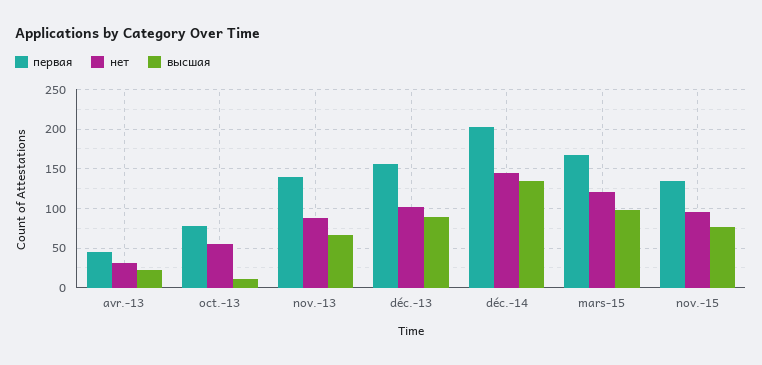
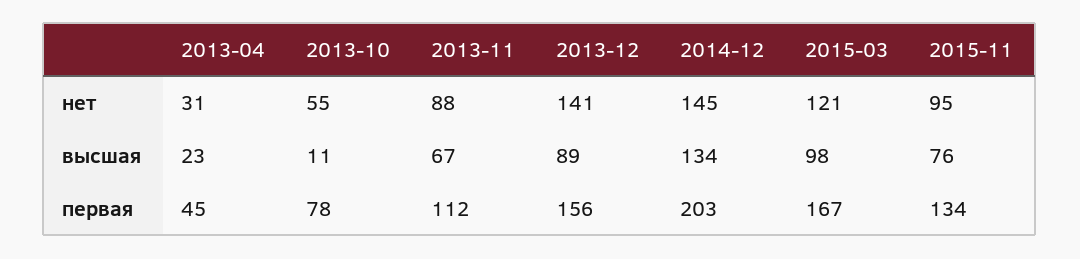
  {
    "первая": {
      "avr.-13": 45,
      "oct.-13": 78,
-     "nov.-13": 140,
+     "nov.-13": 112,
      "déc.-13": 156,
      "déc.-14": 203,
      "mars-15": 167,
      "nov.-15": 134
    },
    "нет": {
      "avr.-13": 31,
      "oct.-13": 55,
      "nov.-13": 88,
-     "déc.-13": 100,
+     "déc.-13": 141,
      "déc.-14": 145,
      "mars-15": 121,
      "nov.-15": 95
    },
    "высшая": {
      "avr.-13": 23,
      "oct.-13": 11,
      "nov.-13": 67,
      "déc.-13": 89,
      "déc.-14": 134,
      "mars-15": 98,
      "nov.-15": 76
    }
  }

